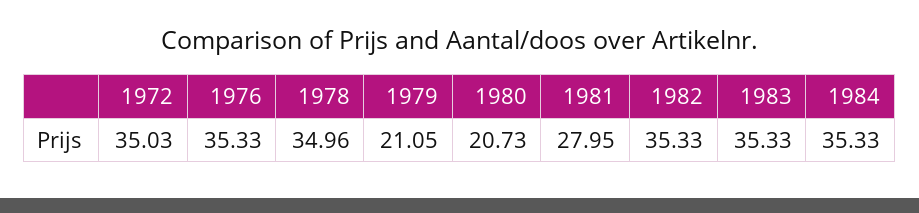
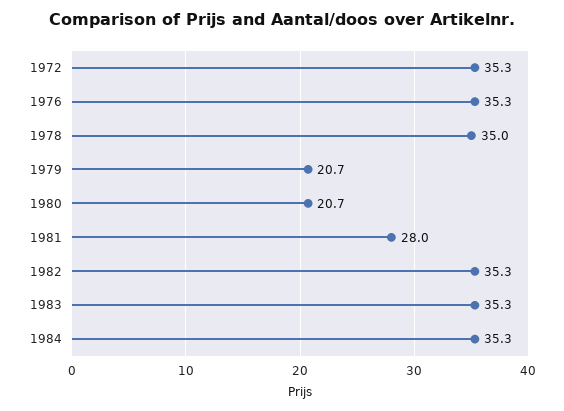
  {
-   "1972": 35.03,
+   "1972": 35.3,
    "1976": 35.33,
    "1978": 34.96,
-   "1979": 21.05,
+   "1979": 20.7,
    "1980": 20.73,
    "1981": 27.95,
    "1982": 35.33,
    "1983": 35.33,
    "1984": 35.33
  }

